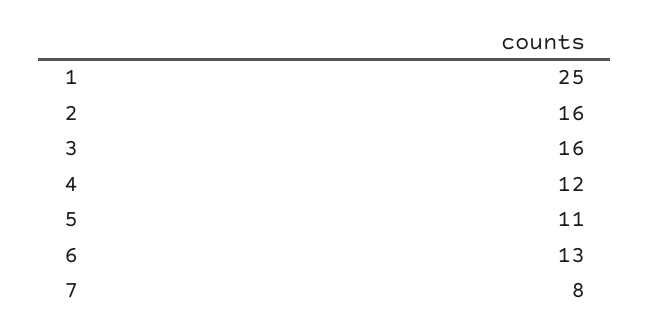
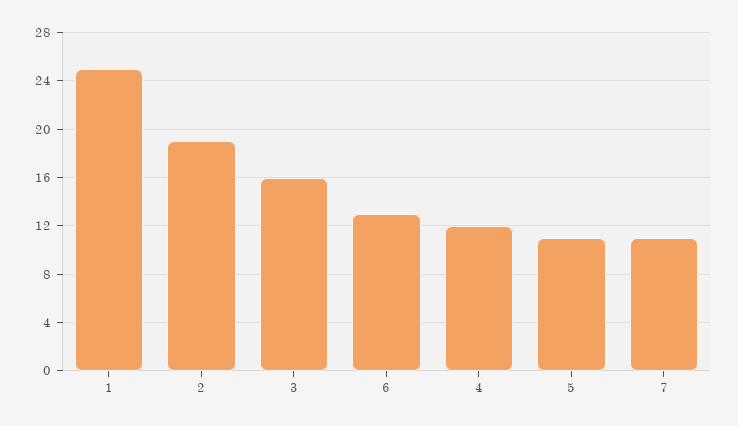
  {
    "1": 25,
-   "2": 16,
+   "2": 19,
    "3": 16,
    "4": 12,
    "5": 11,
    "6": 13,
-   "7": 8
+   "7": 11
  }

